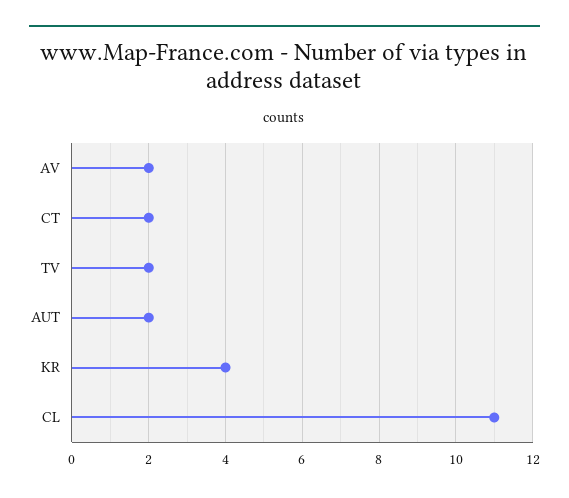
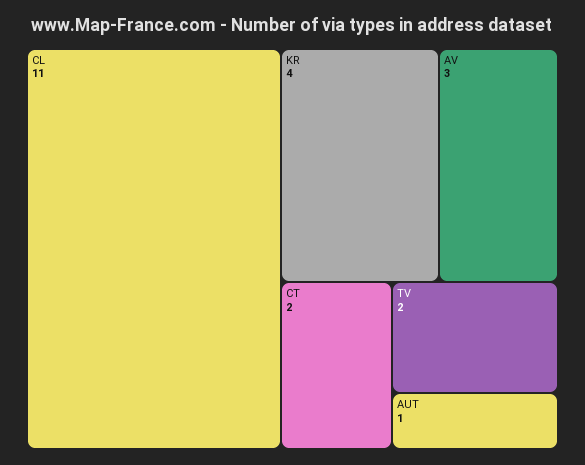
  {
-   "AV": 2,
+   "AV": 3,
    "CT": 2,
    "TV": 2,
-   "AUT": 2,
+   "AUT": 1,
    "KR": 4,
    "CL": 11
  }

